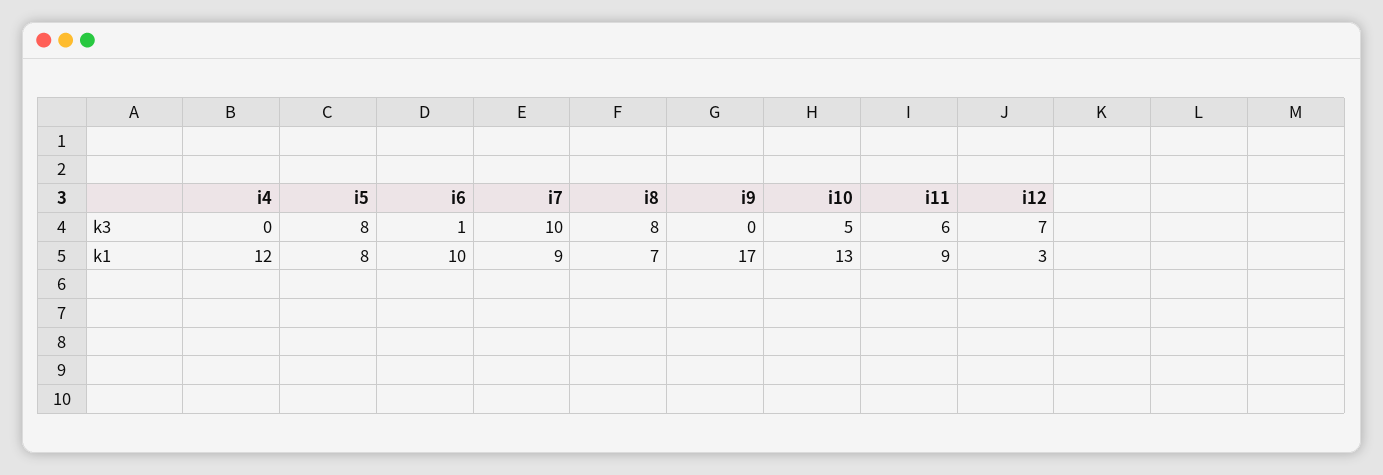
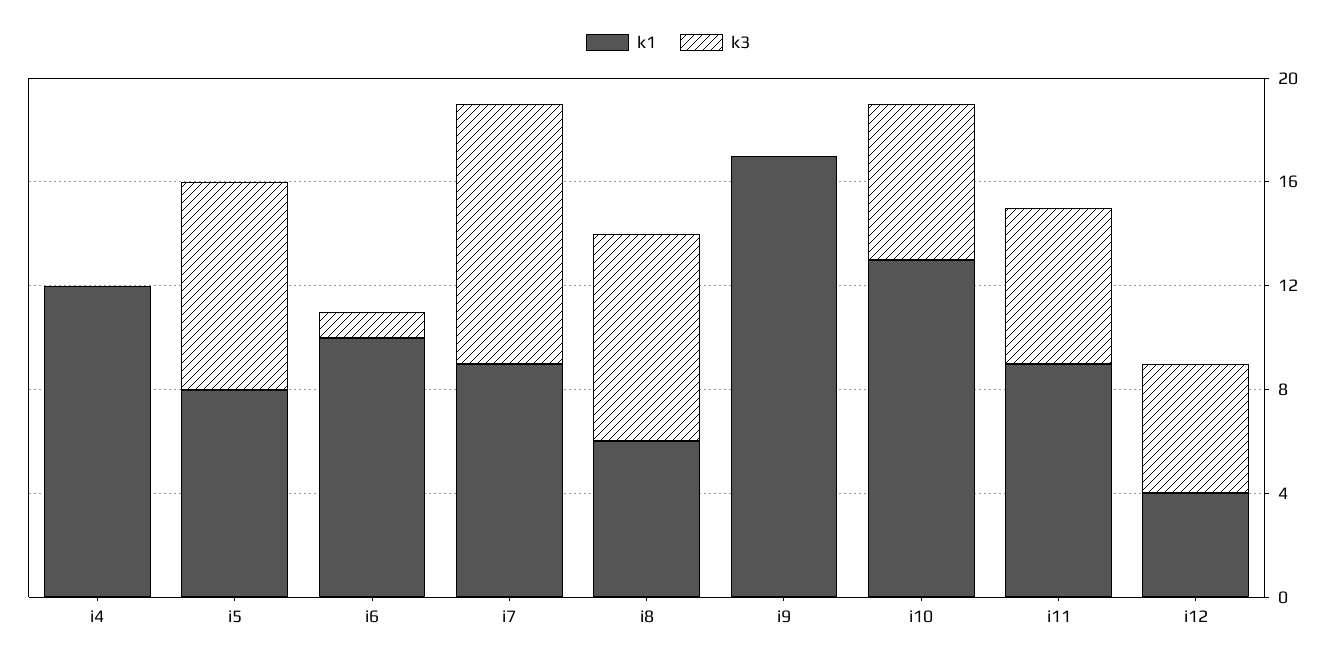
  {
    "k3": {
      "i4": 0,
      "i5": 8,
      "i6": 1,
      "i7": 10,
      "i8": 8,
      "i9": 0,
-     "i10": 5,
+     "i10": 6,
      "i11": 6,
-     "i12": 7
+     "i12": 5
    },
    "k1": {
      "i4": 12,
      "i5": 8,
      "i6": 10,
      "i7": 9,
-     "i8": 7,
+     "i8": 6,
      "i9": 17,
      "i10": 13,
      "i11": 9,
-     "i12": 3
+     "i12": 4
    }
  }

